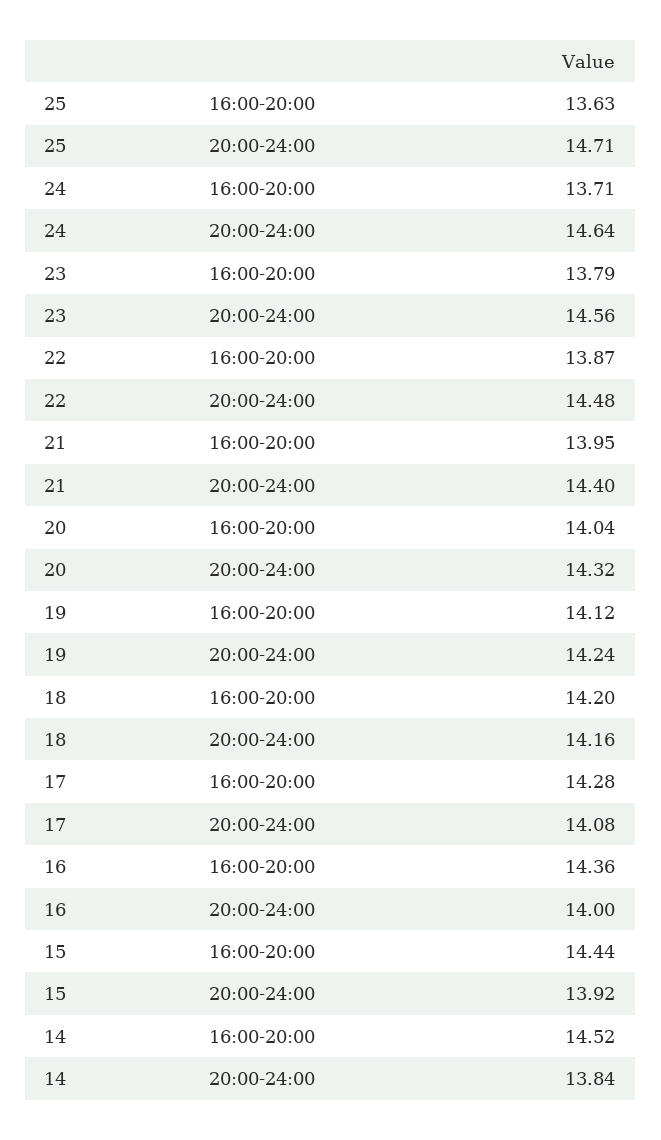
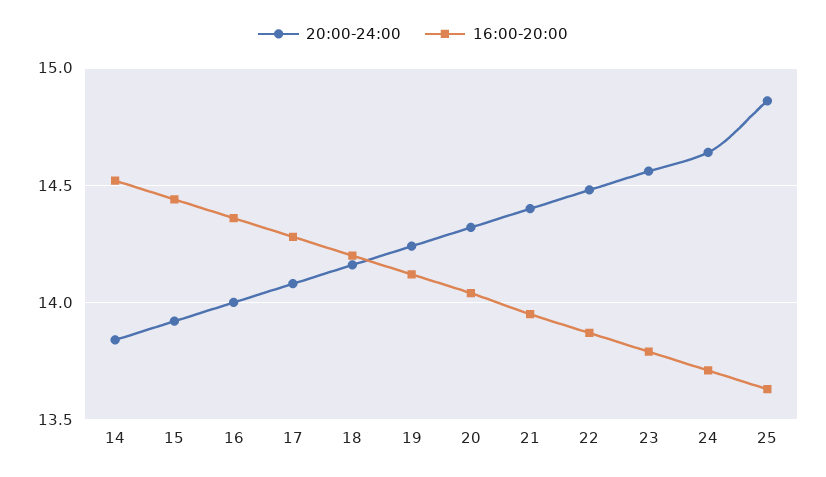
  {
    "16:00-20:00": {
      "25": 13.63,
      "24": 13.71,
      "23": 13.79,
      "22": 13.87,
      "21": 13.95,
      "20": 14.04,
      "19": 14.12,
      "18": 14.2,
      "17": 14.28,
      "16": 14.36,
      "15": 14.44,
      "14": 14.52
    },
    "20:00-24:00": {
-     "25": 14.71,
+     "25": 14.85,
      "24": 14.64,
      "23": 14.56,
      "22": 14.48,
      "21": 14.4,
      "20": 14.32,
      "19": 14.24,
      "18": 14.16,
      "17": 14.08,
      "16": 14,
      "15": 13.92,
      "14": 13.84
    }
  }

